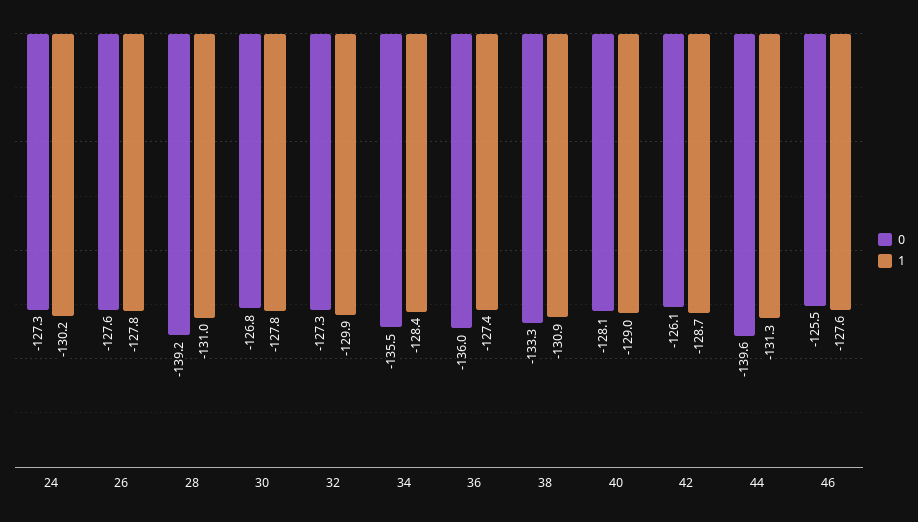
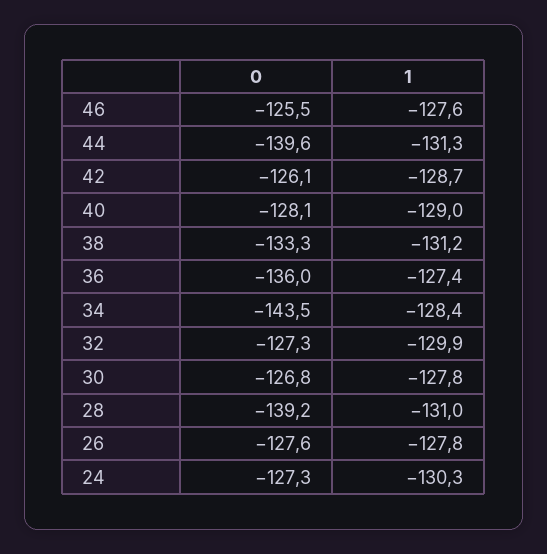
  {
    "0": {
      "24": -127.3,
      "26": -127.6,
      "28": -139.2,
      "30": -126.8,
      "32": -127.3,
-     "34": -135.5,
+     "34": -143.5,
      "36": -136,
      "38": -133.3,
      "40": -128.1,
      "42": -126.1,
      "44": -139.6,
      "46": -125.5
    },
    "1": {
-     "24": -130.2,
+     "24": -130.3,
      "26": -127.8,
      "28": -131,
      "30": -127.8,
      "32": -129.9,
      "34": -128.4,
      "36": -127.4,
-     "38": -130.9,
+     "38": -131.2,
      "40": -129,
      "42": -128.7,
      "44": -131.3,
      "46": -127.6
    }
  }

